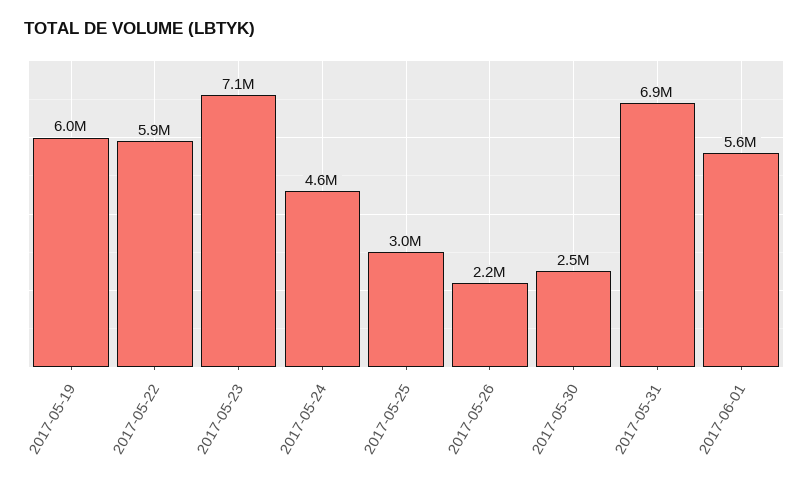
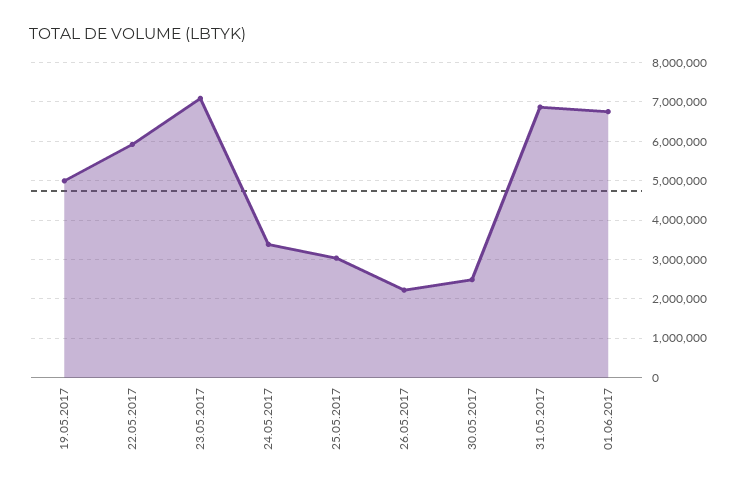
  {
-   "2017-05-19": 6000000,
+   "2017-05-19": 5000000,
    "2017-05-22": 5900000,
    "2017-05-23": 7100000,
-   "2017-05-24": 4600000,
+   "2017-05-24": 3400000,
    "2017-05-25": 3000000,
    "2017-05-26": 2200000,
    "2017-05-30": 2500000,
    "2017-05-31": 6900000,
-   "2017-06-01": 5600000
+   "2017-06-01": 6800000
  }

